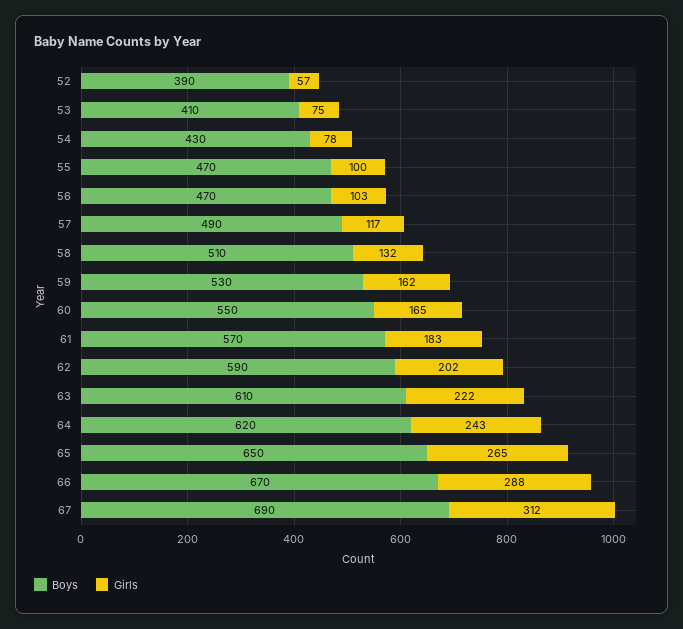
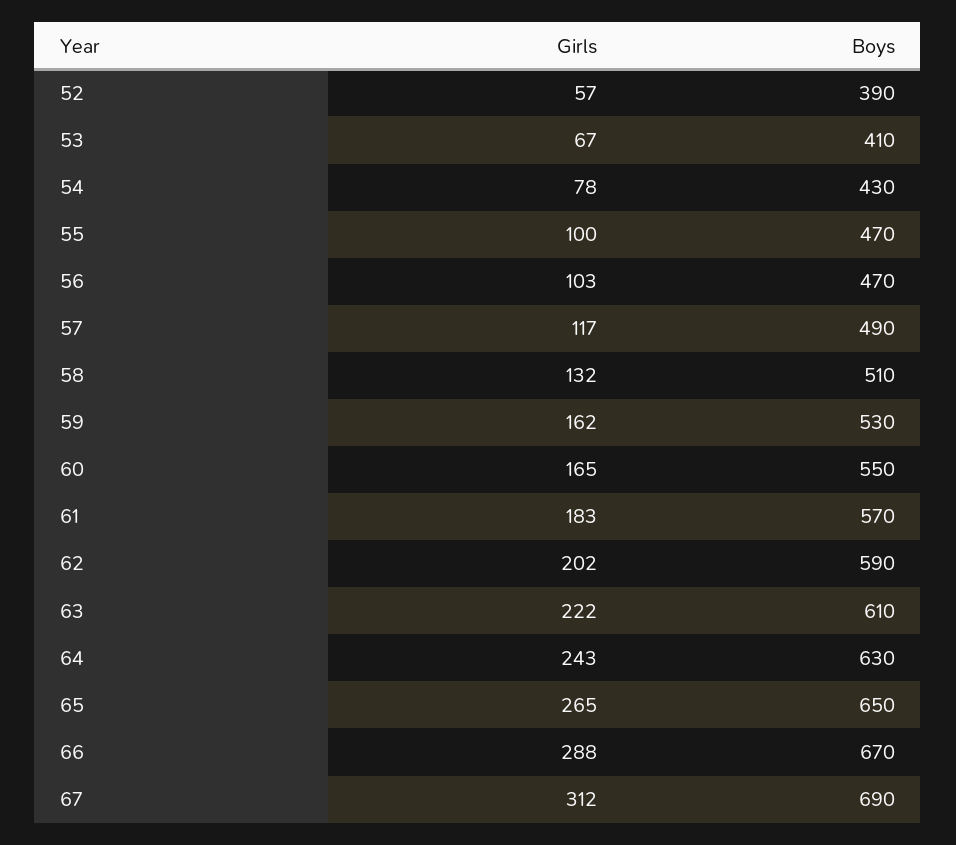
  {
    "Boys": {
      "52": 390,
      "53": 410,
      "54": 430,
      "55": 470,
      "56": 470,
      "57": 490,
      "58": 510,
      "59": 530,
      "60": 550,
      "61": 570,
      "62": 590,
      "63": 610,
-     "64": 620,
+     "64": 630,
      "65": 650,
      "66": 670,
      "67": 690
    },
    "Girls": {
      "52": 57,
-     "53": 75,
+     "53": 67,
      "54": 78,
      "55": 100,
      "56": 103,
      "57": 117,
      "58": 132,
      "59": 162,
      "60": 165,
      "61": 183,
      "62": 202,
      "63": 222,
      "64": 243,
      "65": 265,
      "66": 288,
      "67": 312
    }
  }

